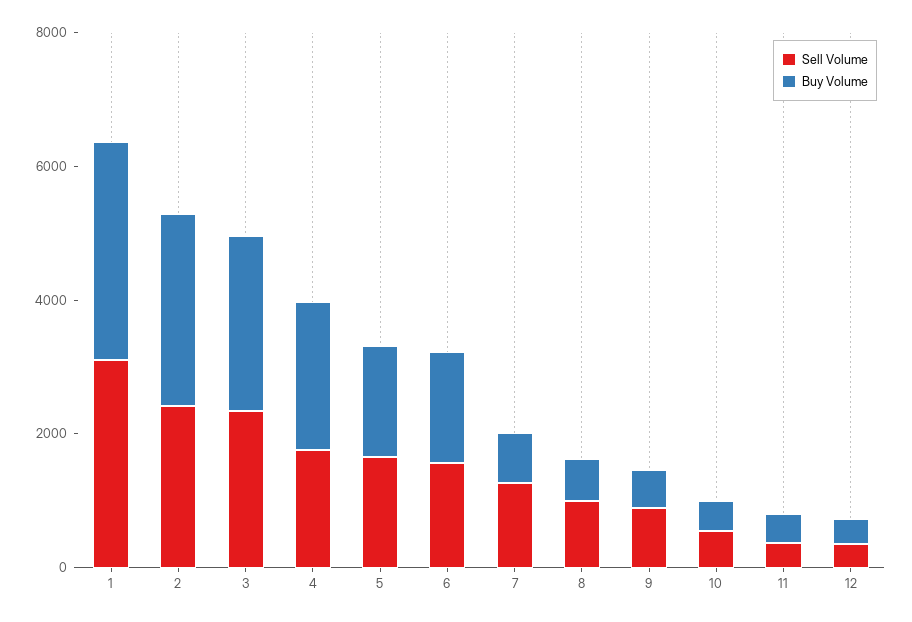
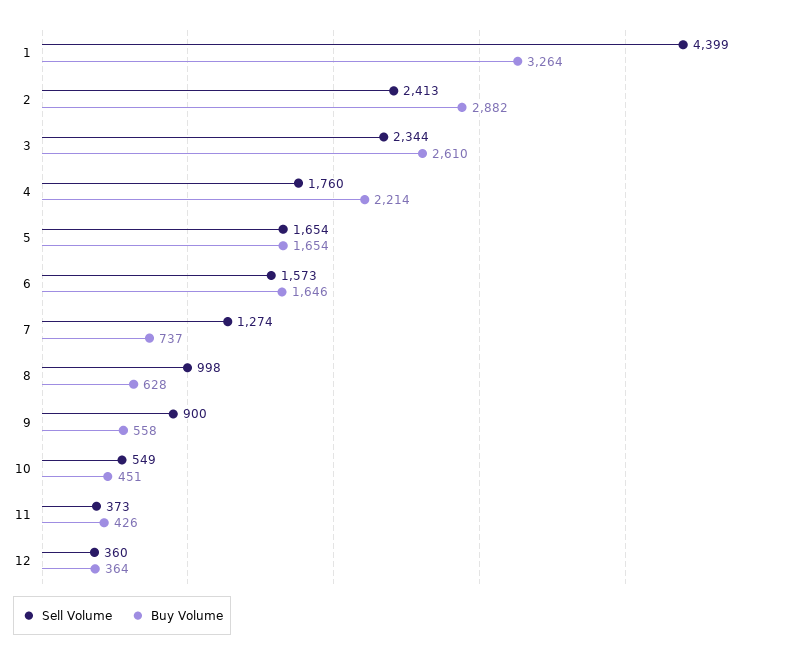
  {
    "Sell Volume": {
-     "1": 3000,
+     "1": 4399,
      "2": 2413,
      "3": 2344,
      "4": 1760,
      "5": 1654,
      "6": 1573,
      "7": 1274,
      "8": 998,
      "9": 900,
      "10": 549,
      "11": 373,
      "12": 360
    },
    "Buy Volume": {
      "1": 3264,
      "2": 2882,
      "3": 2610,
      "4": 2214,
      "5": 1654,
      "6": 1646,
      "7": 737,
      "8": 628,
      "9": 558,
      "10": 451,
      "11": 426,
      "12": 364
    }
  }

